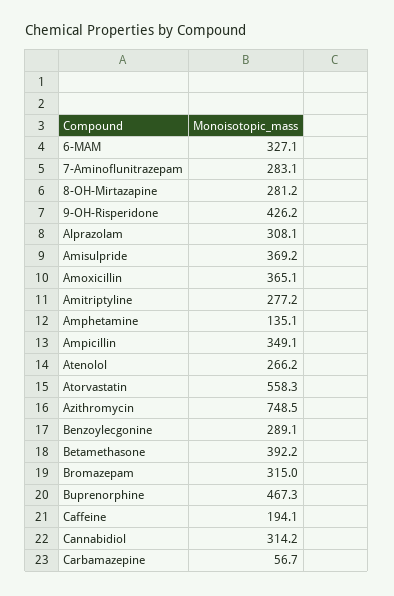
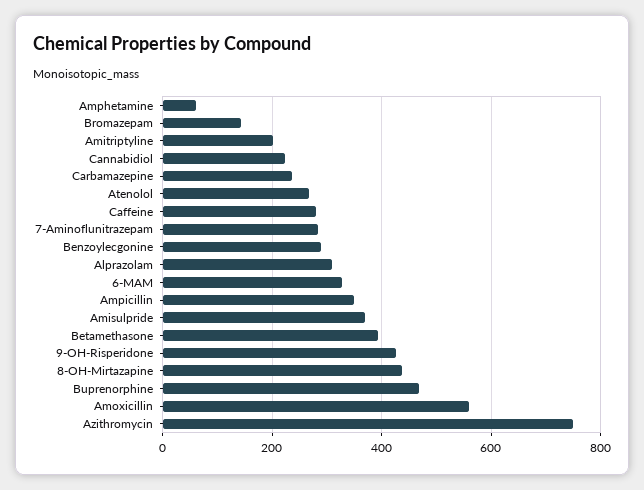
  {
    "6-MAM": 327.1,
    "7-Aminoflunitrazepam": 283.1,
-   "8-OH-Mirtazapine": 281.2,
+   "8-OH-Mirtazapine": 440,
    "9-OH-Risperidone": 426.2,
    "Alprazolam": 308.1,
    "Amisulpride": 369.2,
-   "Amoxicillin": 365.1,
+   "Amoxicillin": 560,
-   "Amitriptyline": 277.2,
+   "Amitriptyline": 200,
-   "Amphetamine": 135.1,
+   "Amphetamine": 60,
    "Ampicillin": 349.1,
    "Atenolol": 266.2,
-   "Atorvastatin": 558.3,
    "Azithromycin": 748.5,
    "Benzoylecgonine": 289.1,
    "Betamethasone": 392.2,
-   "Bromazepam": 315,
+   "Bromazepam": 140,
    "Buprenorphine": 467.3,
-   "Caffeine": 194.1,
+   "Caffeine": 280,
-   "Cannabidiol": 314.2,
+   "Cannabidiol": 220,
-   "Carbamazepine": 56.7
+   "Carbamazepine": 240
  }

